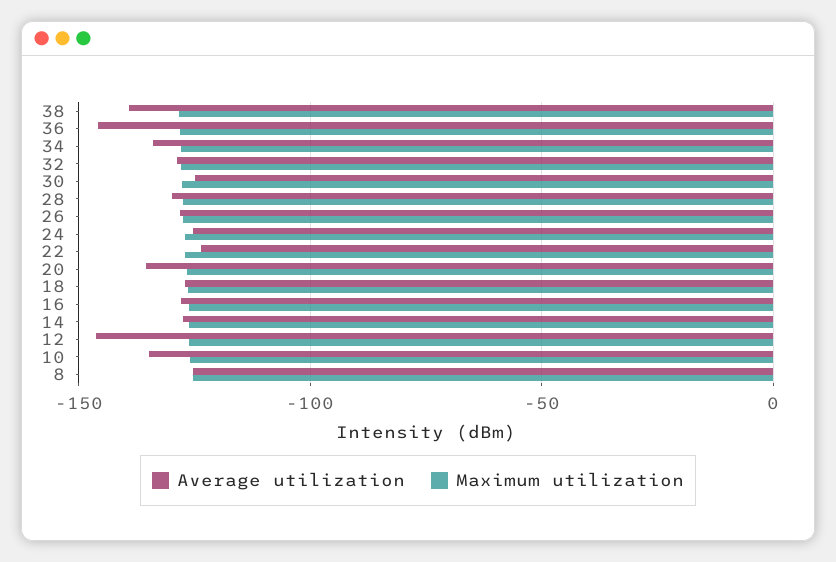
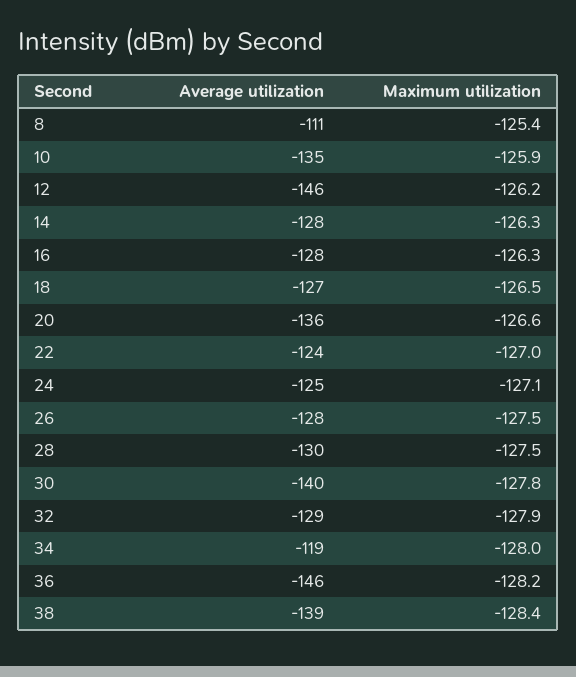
  {
    "Average utilization": {
      "38": -139,
      "36": -146,
-     "34": -135,
+     "34": -119,
      "32": -129,
-     "30": -125,
+     "30": -140,
      "28": -130,
      "26": -128,
      "24": -125,
      "22": -124,
      "20": -136,
      "18": -127,
      "16": -128,
      "14": -128,
      "12": -146,
      "10": -135,
-     "8": -125
+     "8": -111
    },
    "Maximum utilization": {
      "38": -128.4,
      "36": -128.2,
      "34": -128,
      "32": -127.9,
      "30": -127.8,
      "28": -127.5,
      "26": -127.5,
      "24": -127.1,
      "22": -127,
      "20": -126.6,
      "18": -126.5,
      "16": -126.3,
      "14": -126.3,
      "12": -126.2,
      "10": -125.9,
      "8": -125.4
    }
  }

